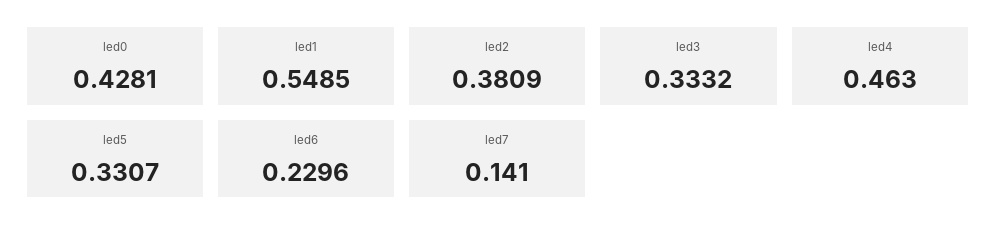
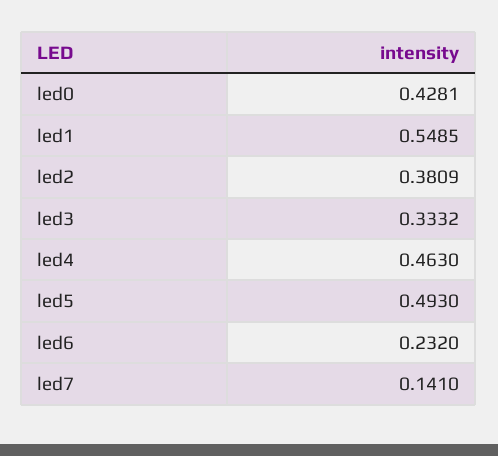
  {
    "led0": 0.4281,
    "led1": 0.5485,
    "led2": 0.3809,
    "led3": 0.3332,
    "led4": 0.463,
-   "led5": 0.3307,
+   "led5": 0.493,
-   "led6": 0.2296,
+   "led6": 0.232,
    "led7": 0.141
  }

